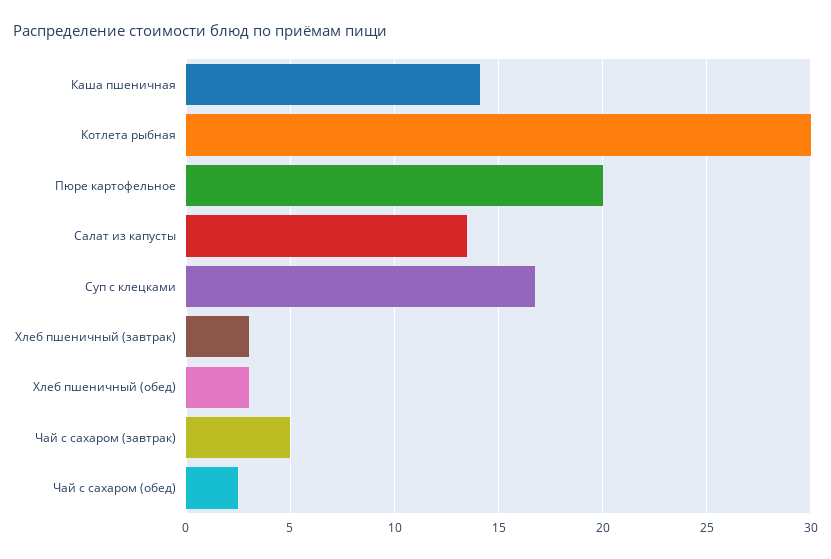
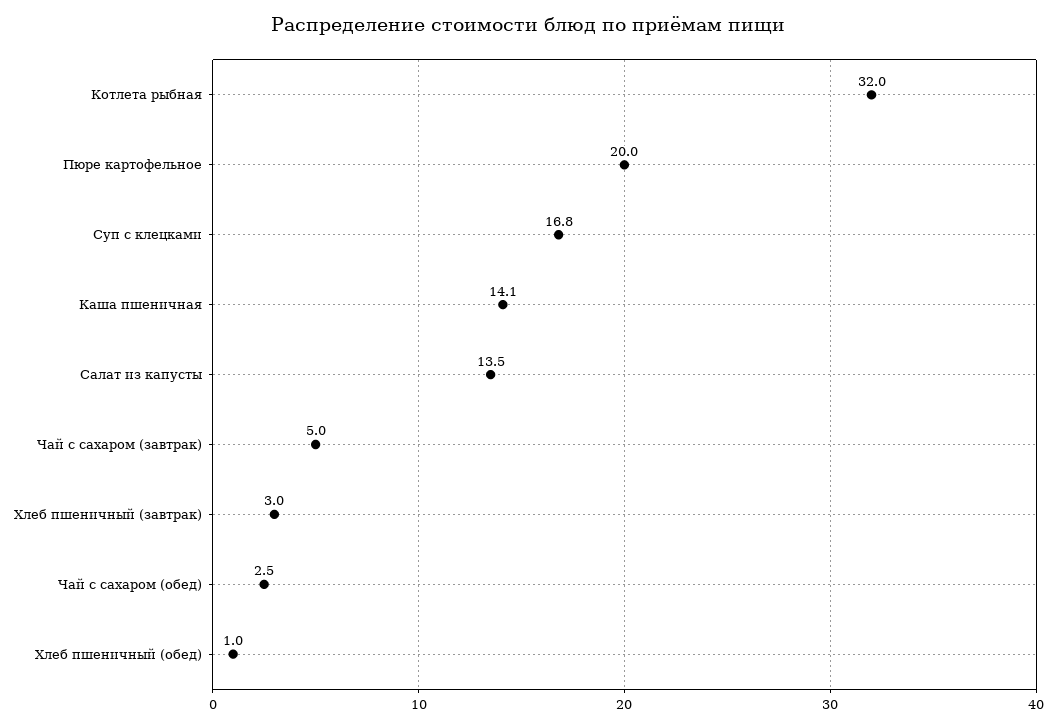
  {
    "Каша пшеничная": 14.1,
-   "Котлета рыбная": 30,
+   "Котлета рыбная": 32,
    "Пюре картофельное": 20,
    "Салат из капусты": 13.5,
    "Суп с клецками": 16.8,
    "Хлеб пшеничный (завтрак)": 3,
-   "Хлеб пшеничный (обед)": 3,
+   "Хлеб пшеничный (обед)": 1,
    "Чай с сахаром (завтрак)": 5,
    "Чай с сахаром (обед)": 2.5
  }

